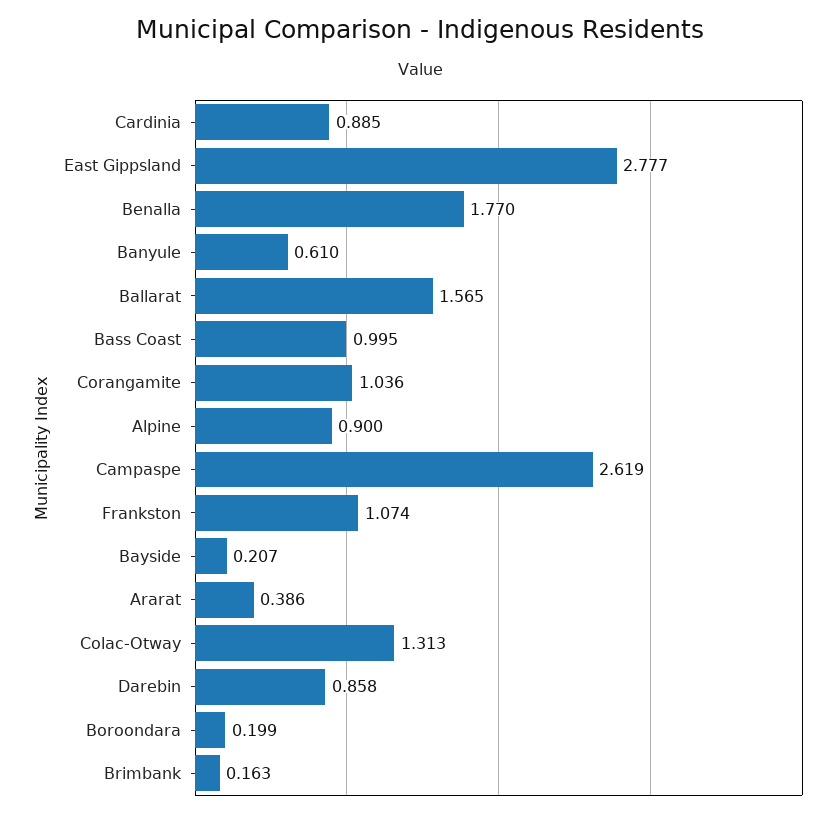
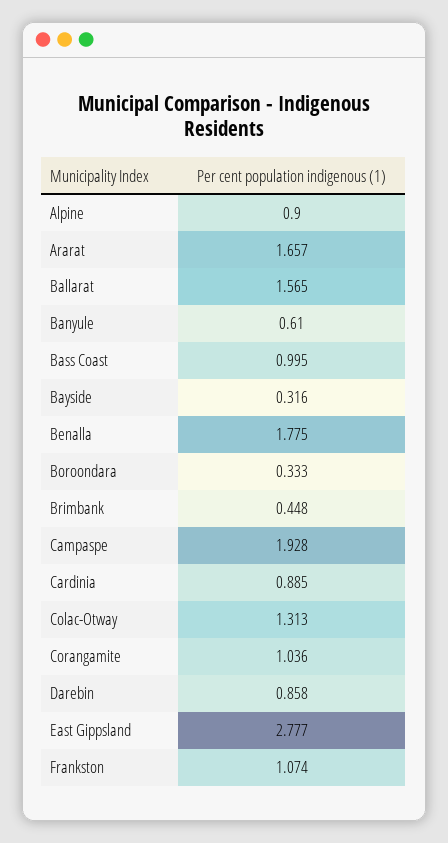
  {
    "Cardinia": 0.885,
    "East Gippsland": 2.777,
-   "Benalla": 1.77,
+   "Benalla": 1.775,
    "Banyule": 0.61,
    "Ballarat": 1.565,
    "Bass Coast": 0.995,
    "Corangamite": 1.036,
    "Alpine": 0.9,
-   "Campaspe": 2.619,
+   "Campaspe": 1.928,
    "Frankston": 1.074,
-   "Bayside": 0.207,
+   "Bayside": 0.316,
-   "Ararat": 0.386,
+   "Ararat": 1.657,
    "Colac-Otway": 1.313,
    "Darebin": 0.858,
-   "Boroondara": 0.199,
+   "Boroondara": 0.333,
-   "Brimbank": 0.163
+   "Brimbank": 0.448
  }

